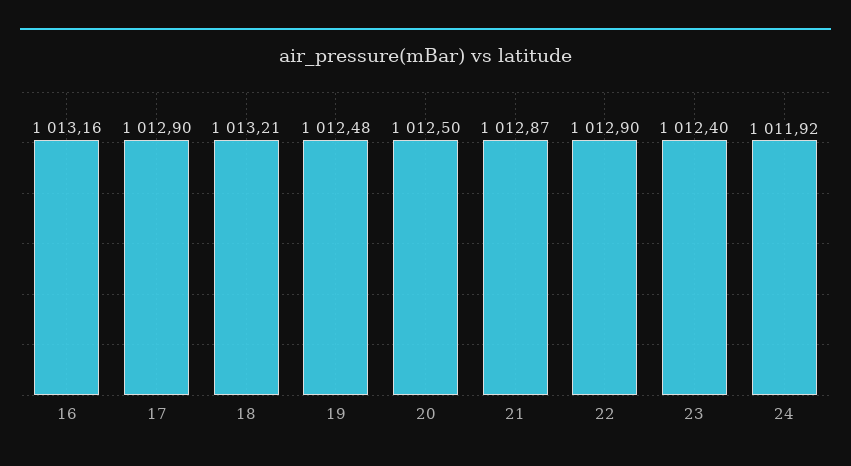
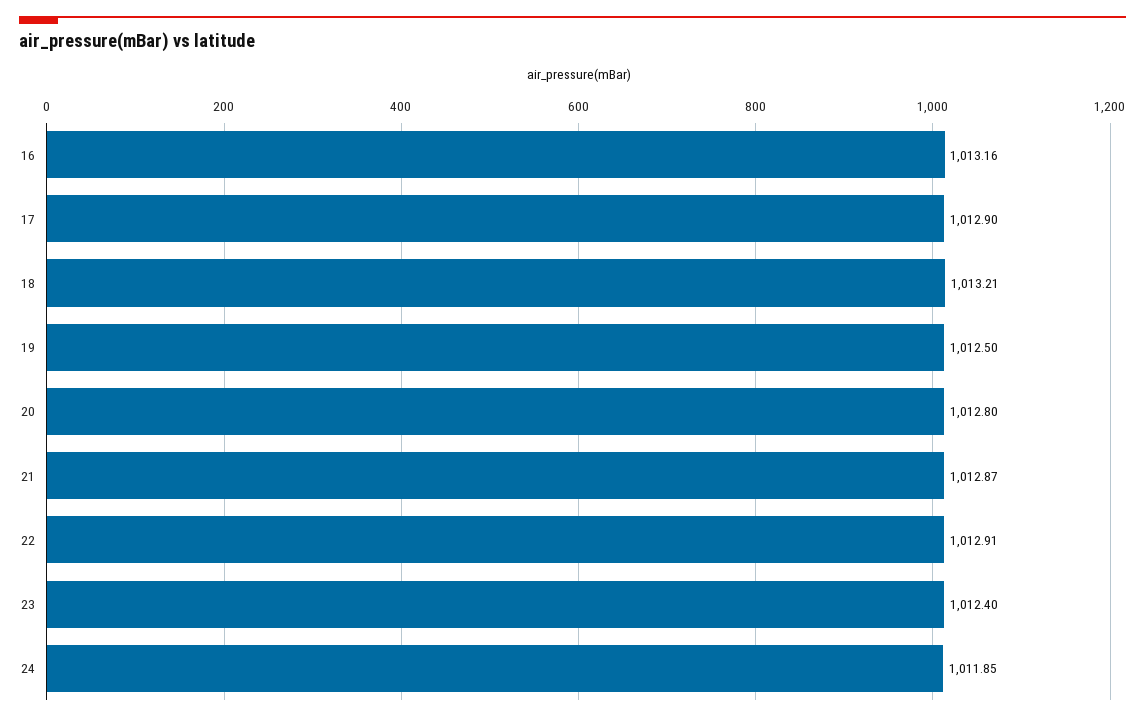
  {
    "16": 1013.16,
    "17": 1012.9,
    "18": 1013.21,
-   "19": 1012.48,
+   "19": 1012.5,
-   "20": 1012.5,
+   "20": 1012.8,
    "21": 1012.87,
-   "22": 1012.9,
+   "22": 1012.91,
    "23": 1012.4,
-   "24": 1011.92
+   "24": 1011.85
  }

